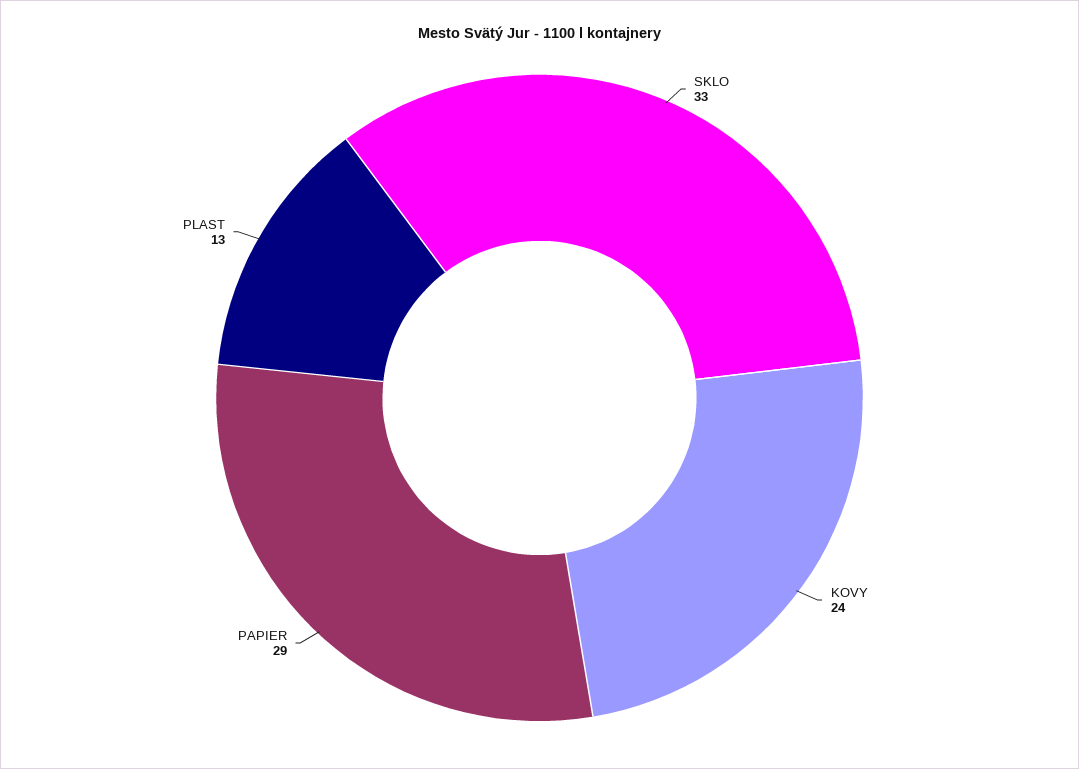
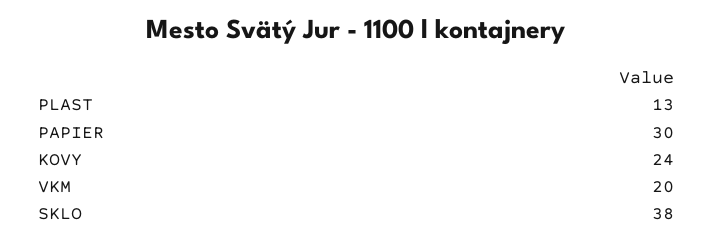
  {
-   "SKLO": 33,
+   "SKLO": 38,
    "KOVY": 24,
-   "PAPIER": 29,
+   "PAPIER": 30,
-   "PLAST": 13
+   "PLAST": 13,
+   "VKM": 20
  }

